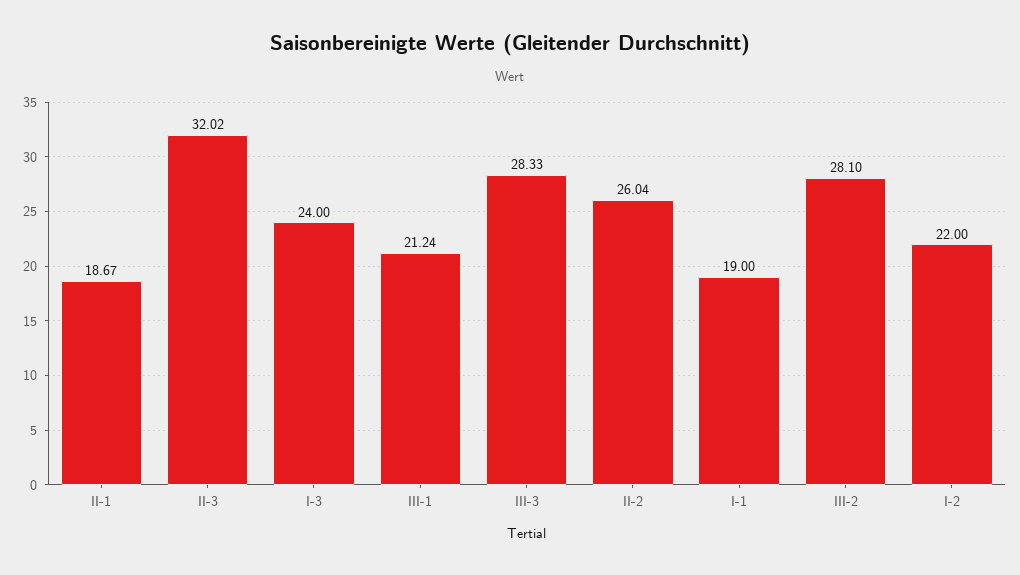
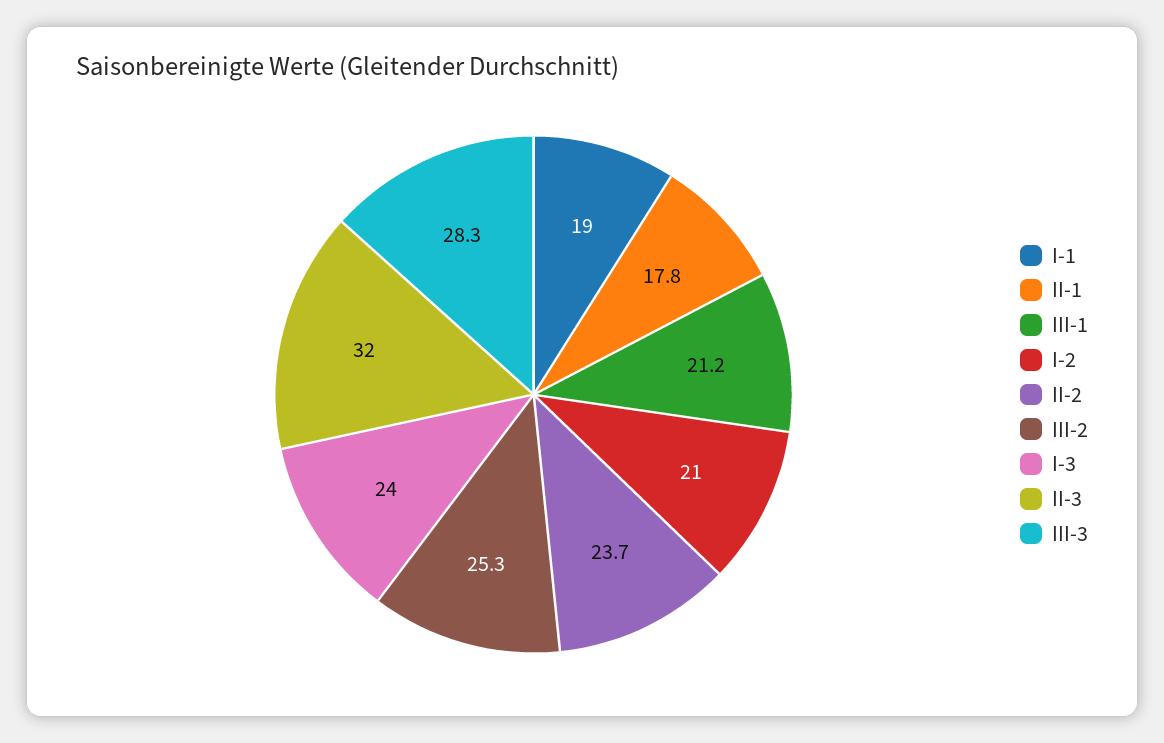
  {
-   "II-1": 18.67,
+   "II-1": 17.8,
    "II-3": 32.02,
    "I-3": 24,
    "III-1": 21.24,
    "III-3": 28.33,
-   "II-2": 26.04,
+   "II-2": 23.7,
    "I-1": 19,
-   "III-2": 28.1,
+   "III-2": 25.3,
-   "I-2": 22
+   "I-2": 21
  }

